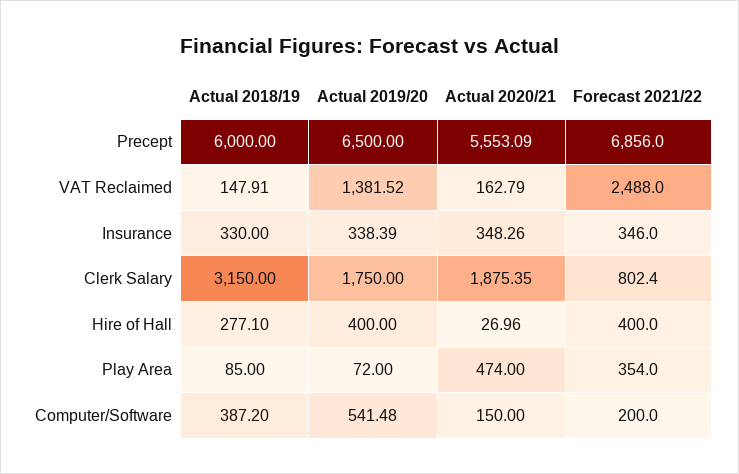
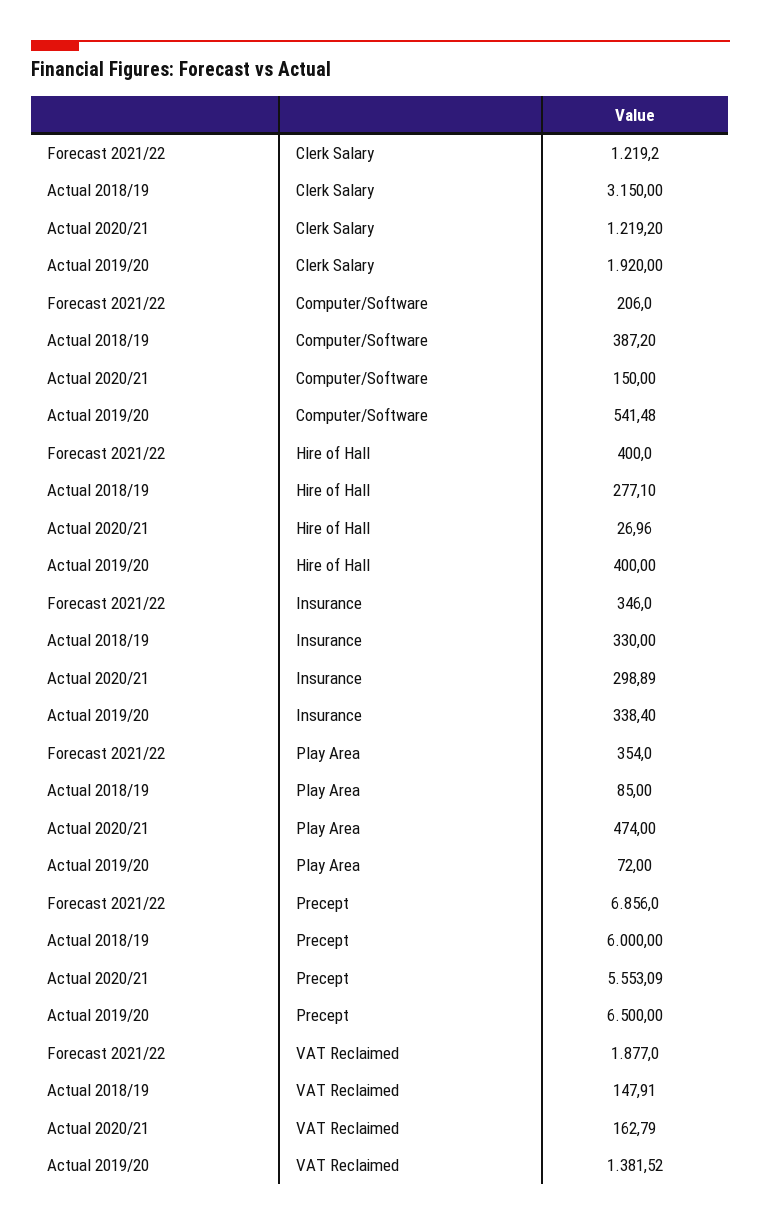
  {
    "Actual 2018/19": {
      "Precept": 6000,
      "VAT Reclaimed": 147.91,
      "Insurance": 330,
      "Clerk Salary": 3150,
      "Hire of Hall": 277.1,
      "Play Area": 85,
      "Computer/Software": 387.2
    },
    "Actual 2019/20": {
      "Precept": 6500,
      "VAT Reclaimed": 1381.52,
-     "Insurance": 338.39,
+     "Insurance": 338.4,
-     "Clerk Salary": 1750,
+     "Clerk Salary": 1920,
      "Hire of Hall": 400,
      "Play Area": 72,
      "Computer/Software": 541.48
    },
    "Actual 2020/21": {
      "Precept": 5553.09,
      "VAT Reclaimed": 162.79,
-     "Insurance": 348.26,
+     "Insurance": 298.89,
-     "Clerk Salary": 1875.35,
+     "Clerk Salary": 1219.2,
      "Hire of Hall": 26.96,
      "Play Area": 474,
      "Computer/Software": 150
    },
    "Forecast 2021/22": {
      "Precept": 6856,
-     "VAT Reclaimed": 2488,
+     "VAT Reclaimed": 1877,
      "Insurance": 346,
-     "Clerk Salary": 802.4,
+     "Clerk Salary": 1219.2,
      "Hire of Hall": 400,
      "Play Area": 354,
-     "Computer/Software": 200
+     "Computer/Software": 206
    }
  }

